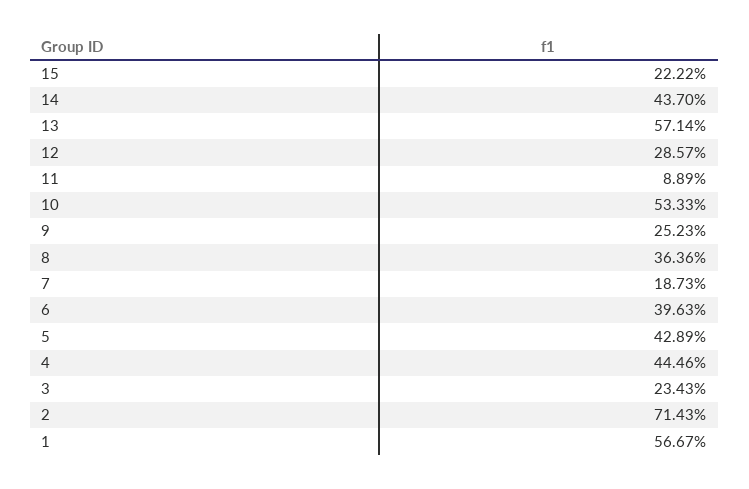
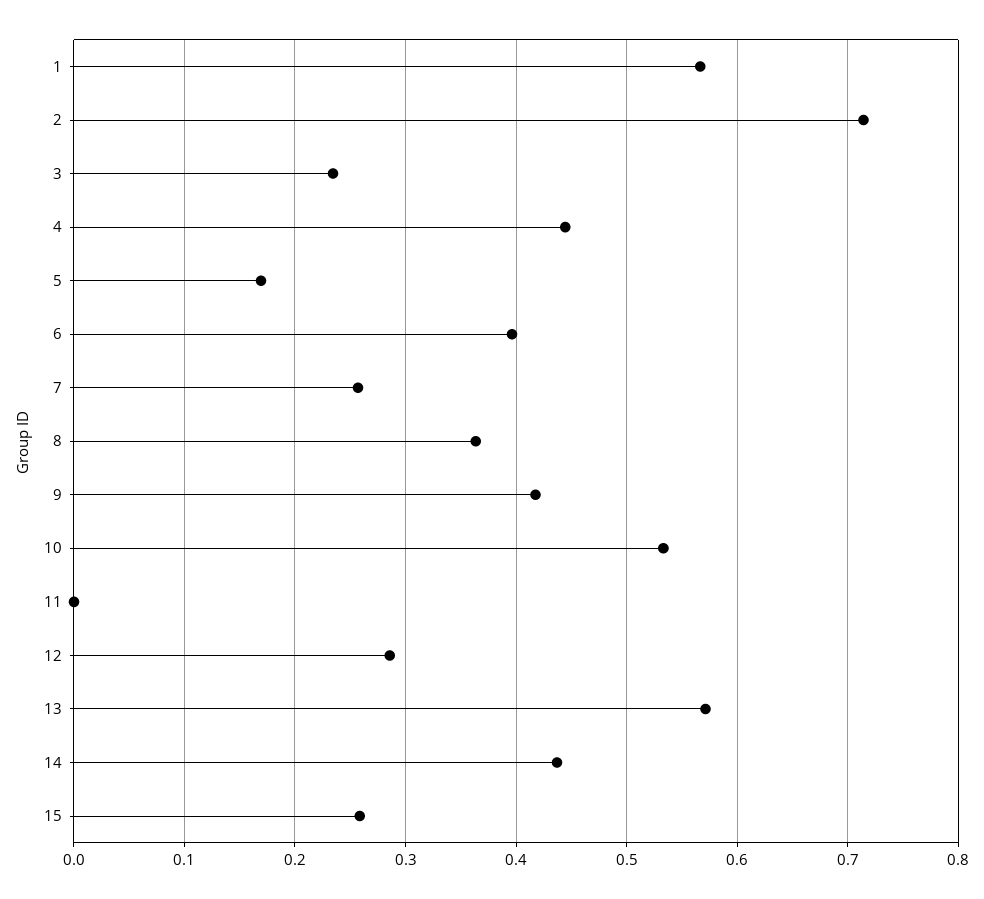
  {
-   "15": 0.2222,
+   "15": 0.26,
    "14": 0.437,
    "13": 0.5714,
    "12": 0.2857,
-   "11": 0.0889,
+   "11": 0,
    "10": 0.5333,
-   "9": 0.2523,
+   "9": 0.42,
    "8": 0.3636,
-   "7": 0.1873,
+   "7": 0.26,
    "6": 0.3963,
-   "5": 0.4289,
+   "5": 0.17,
    "4": 0.4446,
    "3": 0.2343,
    "2": 0.7143,
    "1": 0.5667
  }

